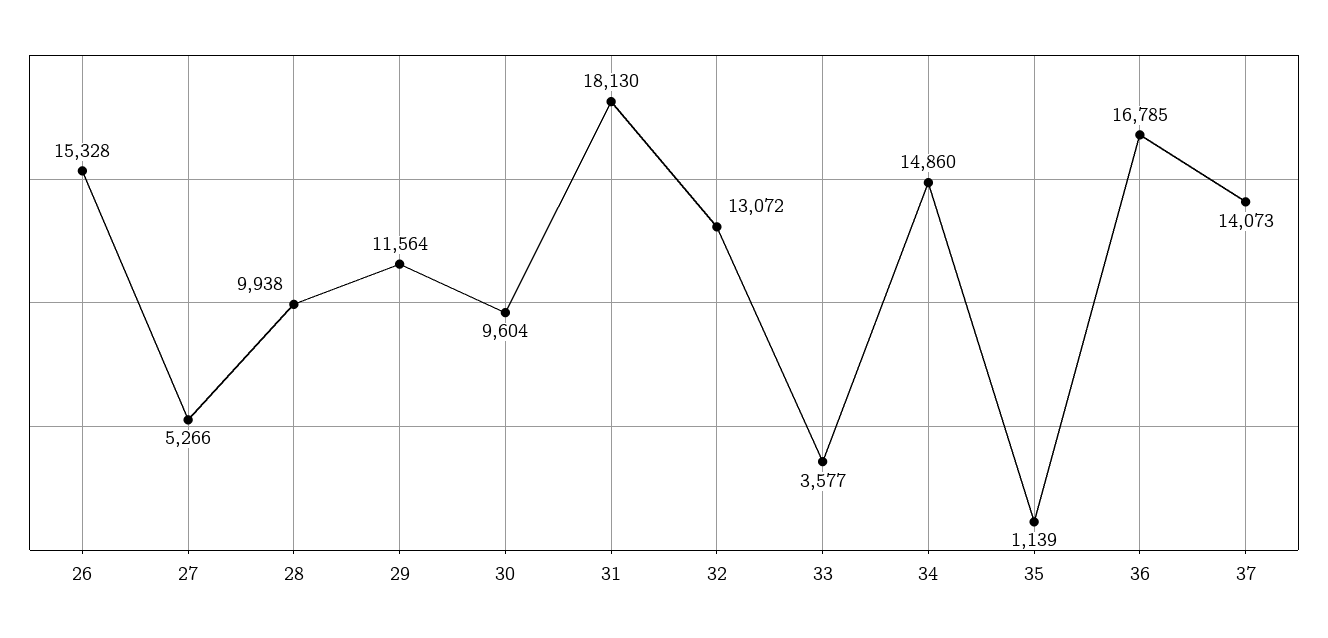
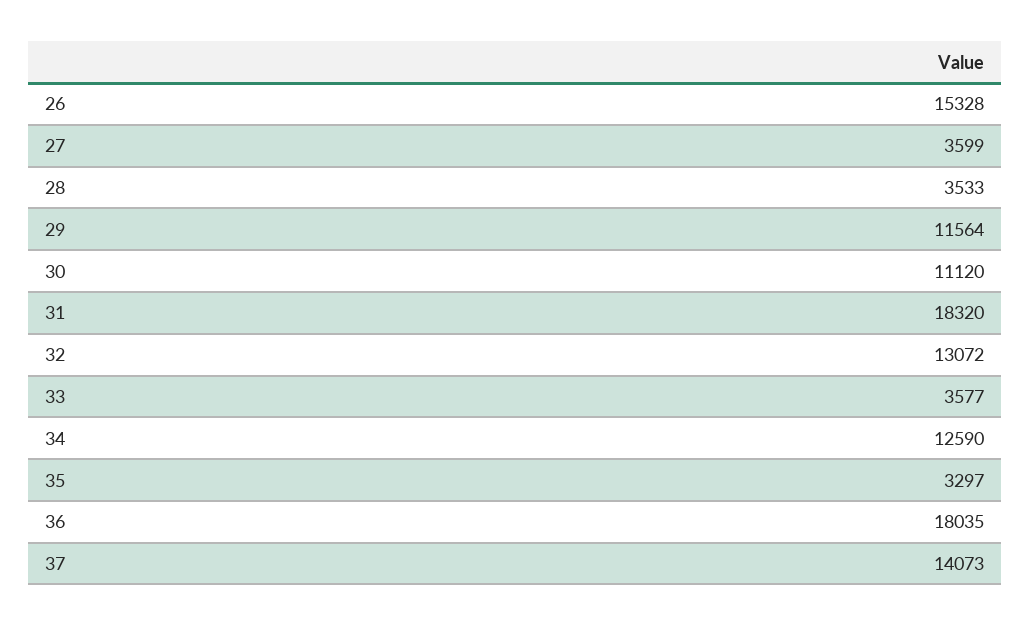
  {
    "26": 15328,
-   "27": 5266,
+   "27": 3599,
-   "28": 9938,
+   "28": 3533,
    "29": 11564,
-   "30": 9604,
+   "30": 11120,
-   "31": 18130,
+   "31": 18320,
    "32": 13072,
    "33": 3577,
-   "34": 14860,
+   "34": 12590,
-   "35": 1139,
+   "35": 3297,
-   "36": 16785,
+   "36": 18035,
    "37": 14073
  }

